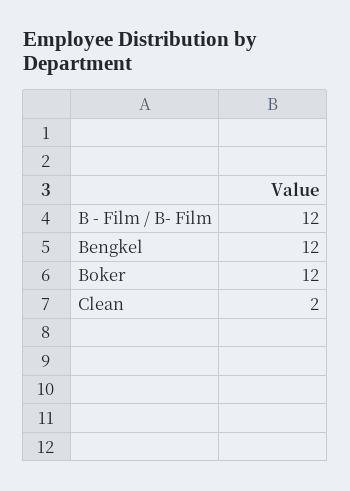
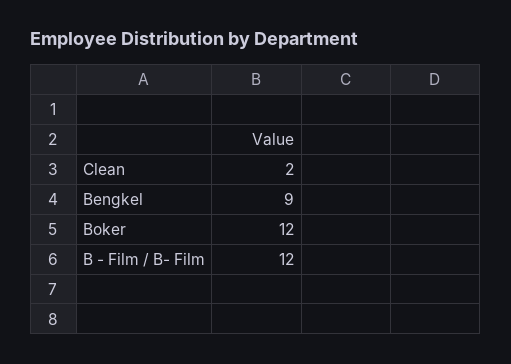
  {
    "B - Film / B- Film": 12,
-   "Bengkel": 12,
+   "Bengkel": 9,
    "Boker": 12,
    "Clean": 2
  }

